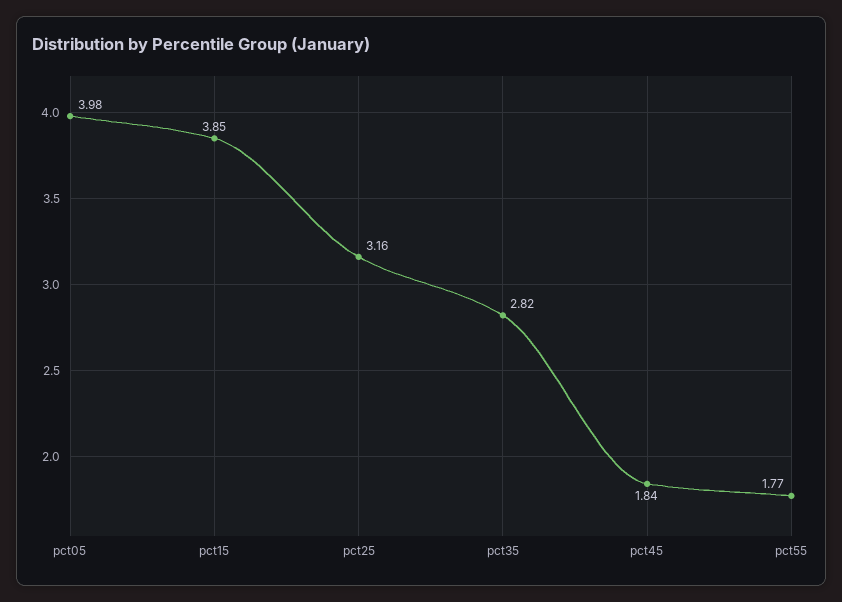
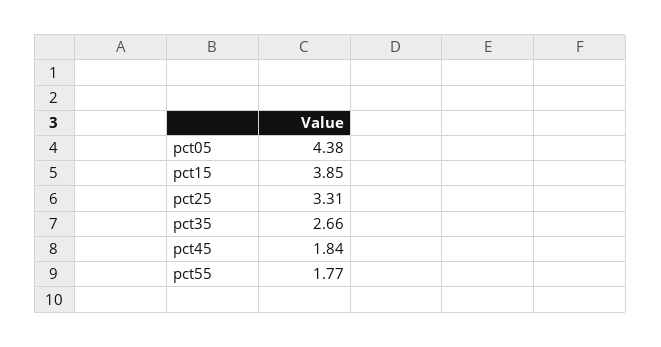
  {
-   "pct05": 3.98,
+   "pct05": 4.38,
    "pct15": 3.85,
-   "pct25": 3.16,
+   "pct25": 3.31,
-   "pct35": 2.82,
+   "pct35": 2.66,
    "pct45": 1.84,
    "pct55": 1.77
  }

